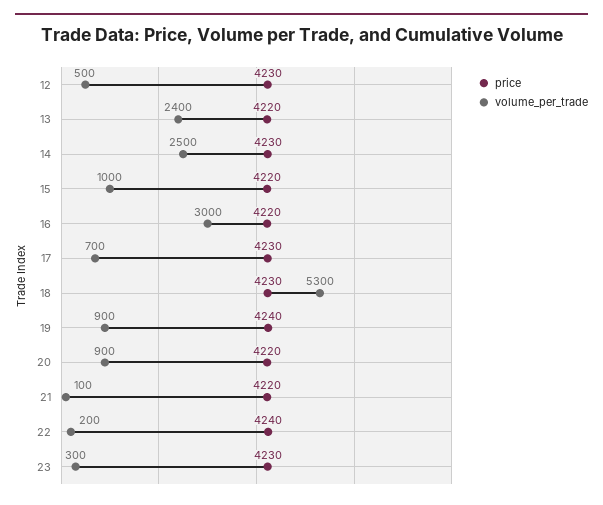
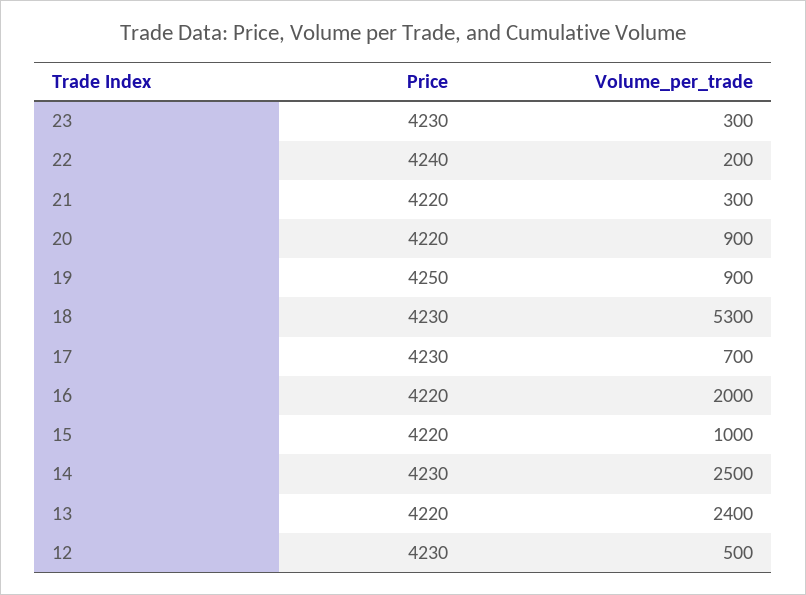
  {
    "price": {
      "12": 4230,
      "13": 4220,
      "14": 4230,
      "15": 4220,
      "16": 4220,
      "17": 4230,
      "18": 4230,
-     "19": 4240,
+     "19": 4250,
      "20": 4220,
      "21": 4220,
      "22": 4240,
      "23": 4230
    },
    "volume_per_trade": {
      "12": 500,
      "13": 2400,
      "14": 2500,
      "15": 1000,
-     "16": 3000,
+     "16": 2000,
      "17": 700,
      "18": 5300,
      "19": 900,
      "20": 900,
-     "21": 100,
+     "21": 300,
      "22": 200,
      "23": 300
    }
  }

